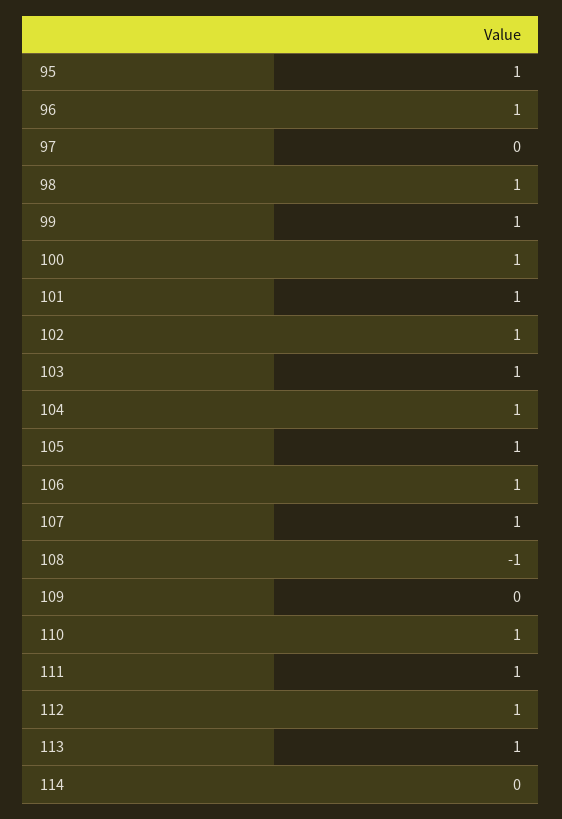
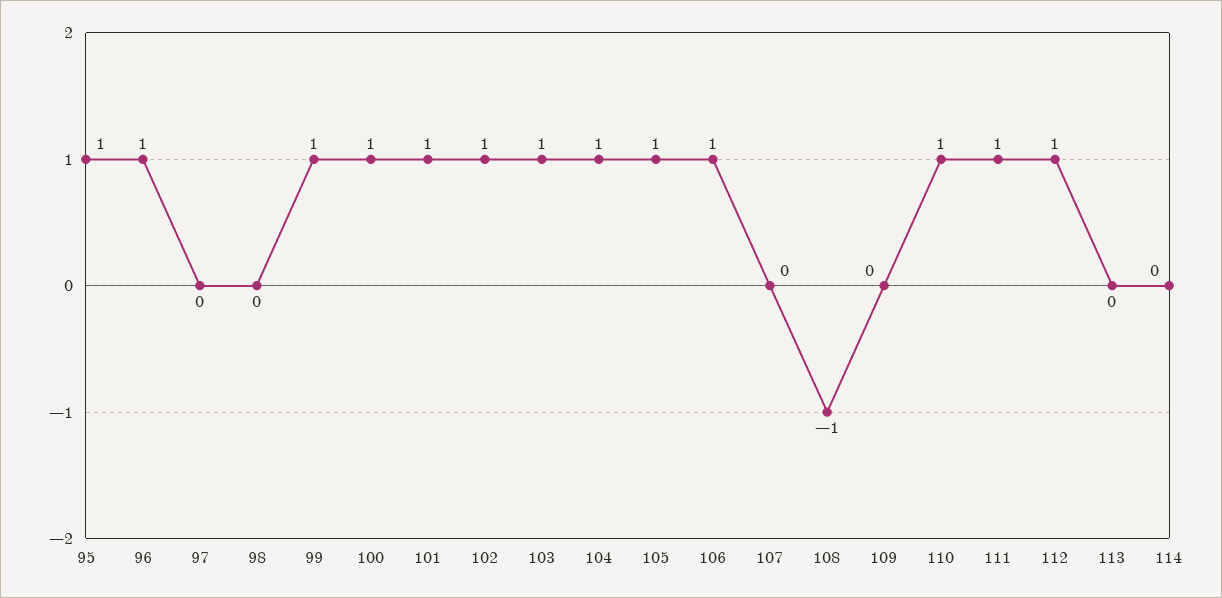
  {
    "95": 1,
    "96": 1,
    "97": 0,
-   "98": 1,
+   "98": 0,
    "99": 1,
    "100": 1,
    "101": 1,
    "102": 1,
    "103": 1,
    "104": 1,
    "105": 1,
    "106": 1,
-   "107": 1,
+   "107": 0,
    "108": -1,
    "109": 0,
    "110": 1,
    "111": 1,
    "112": 1,
-   "113": 1,
+   "113": 0,
    "114": 0
  }

